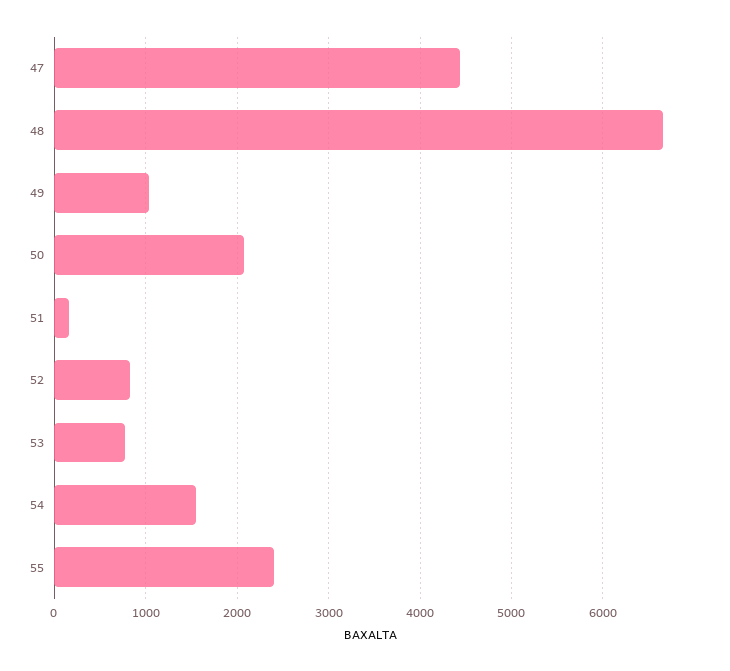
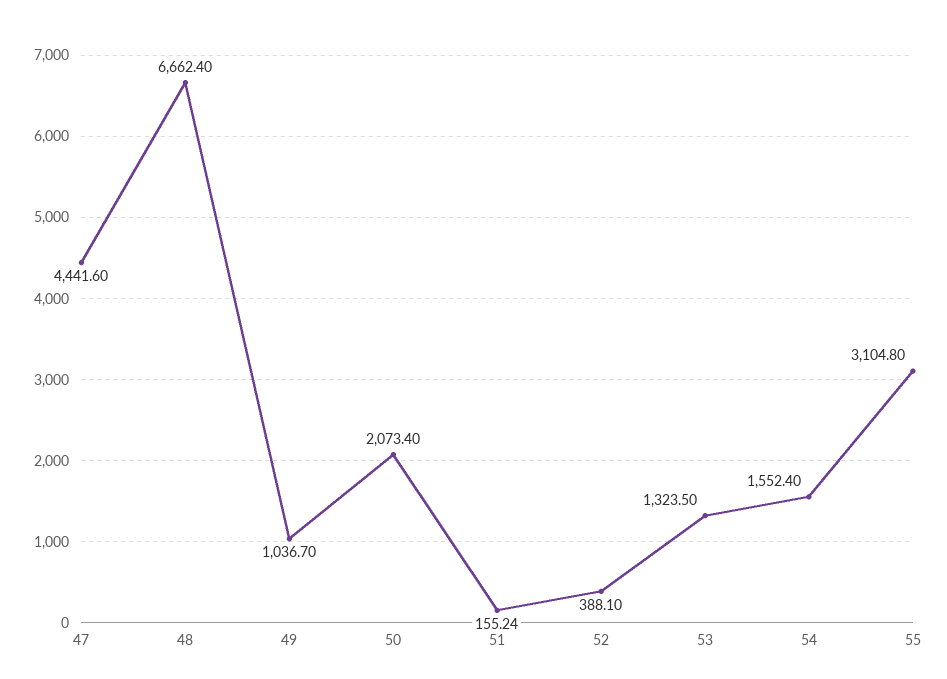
  {
    "47": 4441.6,
    "48": 6662.4,
    "49": 1036.7,
    "50": 2073.4,
    "51": 155.24,
-   "52": 800,
+   "52": 388.1,
-   "53": 800,
+   "53": 1323.5,
    "54": 1552.4,
-   "55": 2400
+   "55": 3104.8
  }

